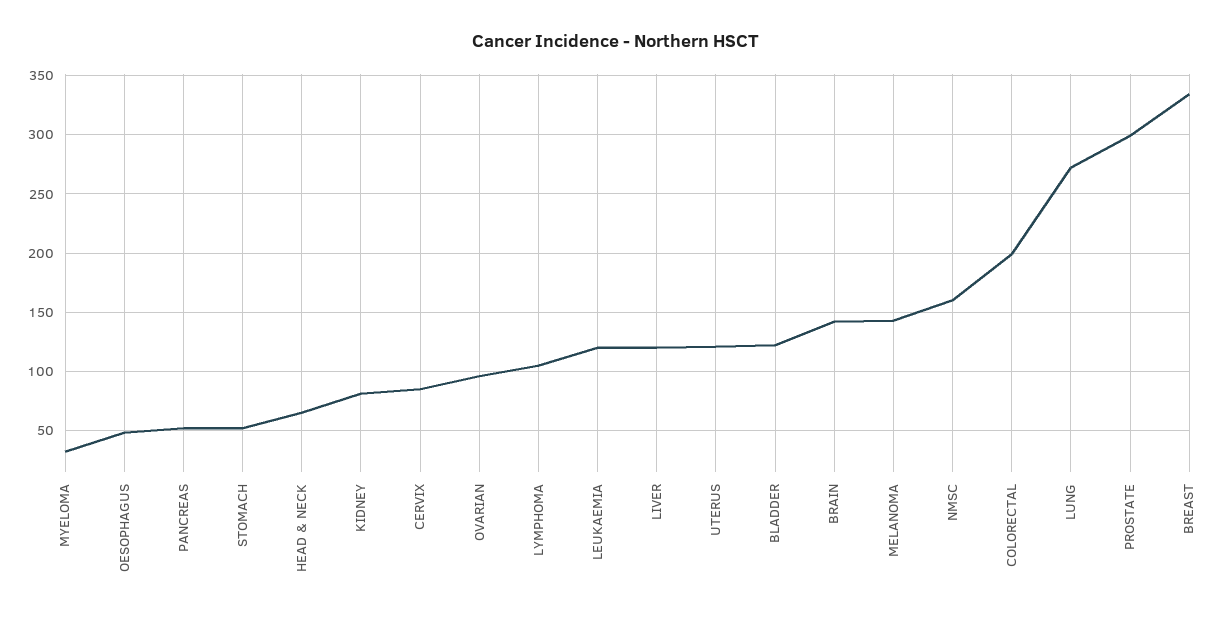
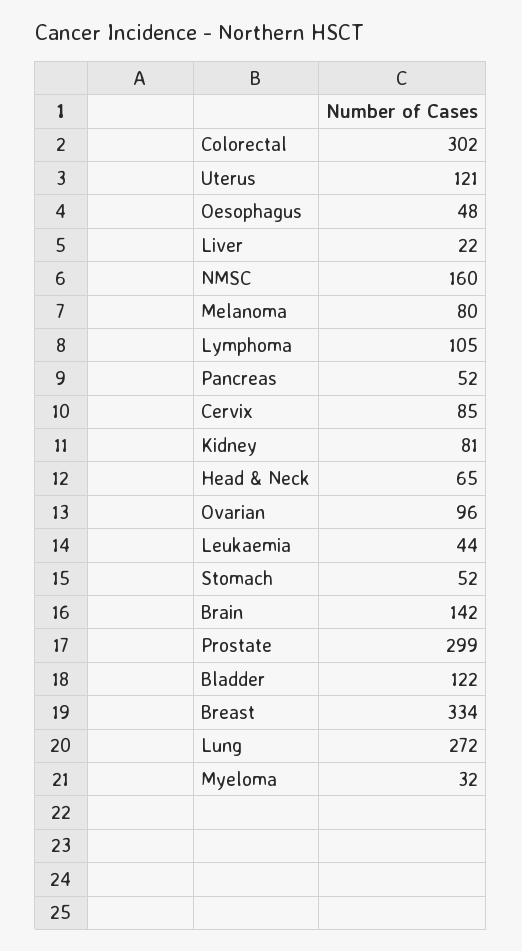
  {
    "MYELOMA": 32,
    "OESOPHAGUS": 48,
    "PANCREAS": 52,
    "STOMACH": 52,
    "HEAD & NECK": 65,
    "KIDNEY": 81,
    "CERVIX": 85,
    "OVARIAN": 96,
    "LYMPHOMA": 105,
-   "LEUKAEMIA": 120,
+   "LEUKAEMIA": 44,
-   "LIVER": 120,
+   "LIVER": 22,
    "UTERUS": 121,
    "BLADDER": 122,
    "BRAIN": 142,
-   "MELANOMA": 140,
+   "MELANOMA": 80,
    "NMSC": 160,
-   "COLORECTAL": 200,
+   "COLORECTAL": 302,
    "LUNG": 272,
    "PROSTATE": 299,
    "BREAST": 334
  }

